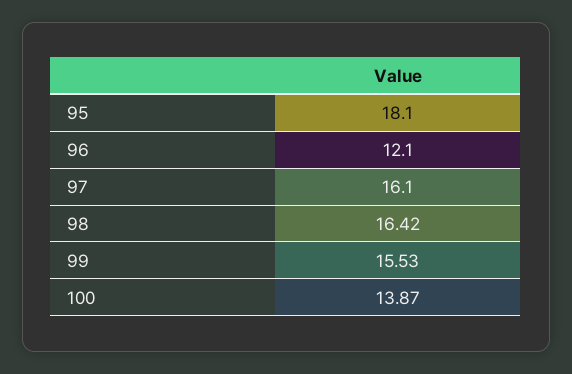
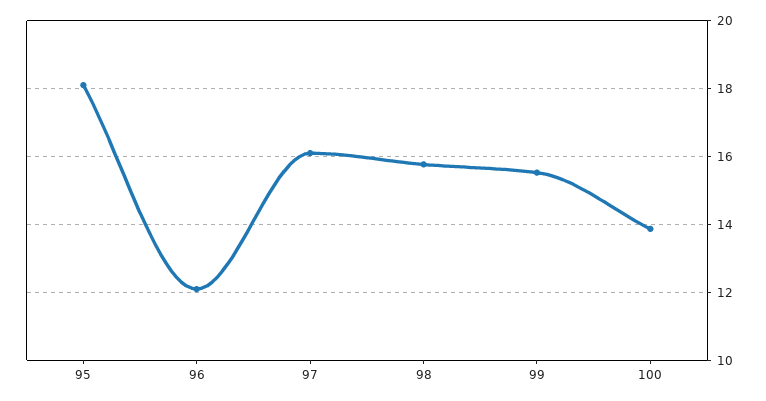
  {
    "95": 18.1,
    "96": 12.1,
    "97": 16.1,
-   "98": 16.42,
+   "98": 15.8,
    "99": 15.53,
    "100": 13.87
  }

